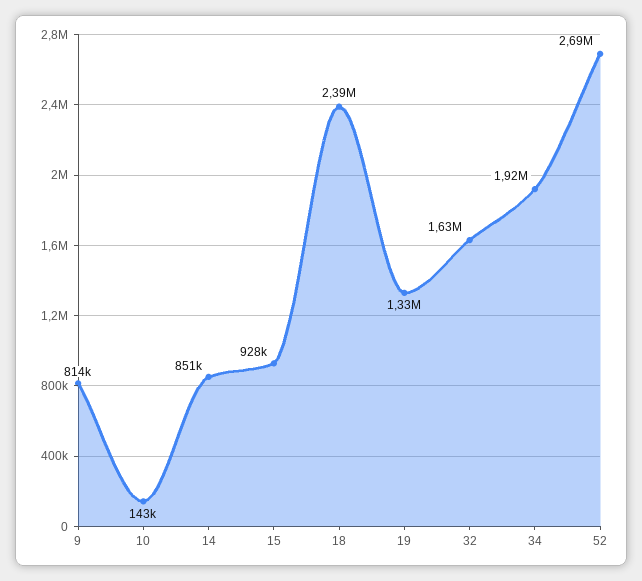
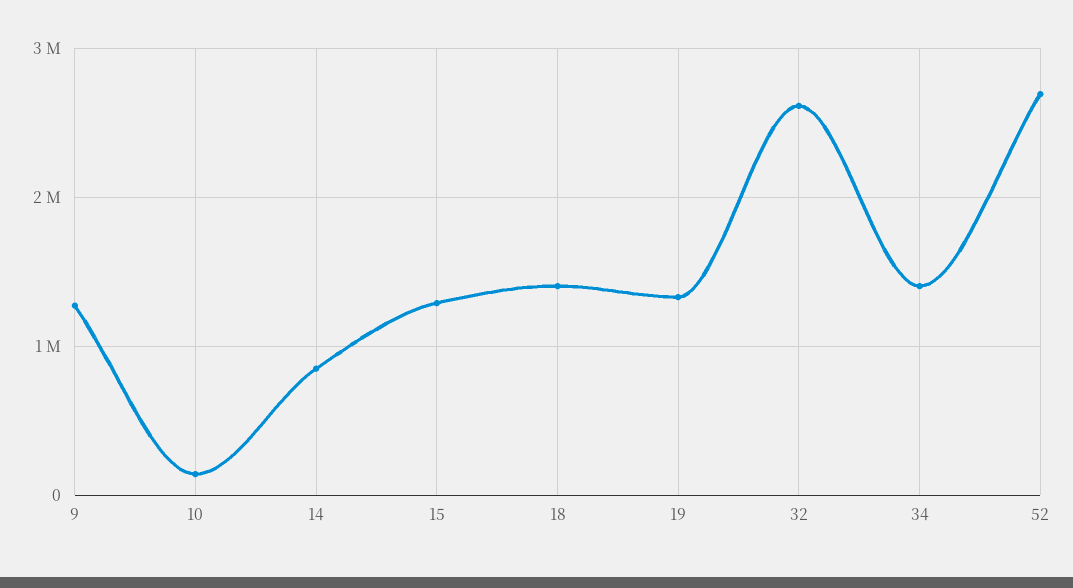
  {
-   "9": 814000,
+   "9": 1300000,
    "10": 143000,
    "14": 851000,
-   "15": 928000,
+   "15": 1300000,
-   "18": 2390000,
+   "18": 1400000,
    "19": 1330000,
-   "32": 1630000,
+   "32": 2600000,
-   "34": 1920000,
+   "34": 1400000,
    "52": 2690000
  }

